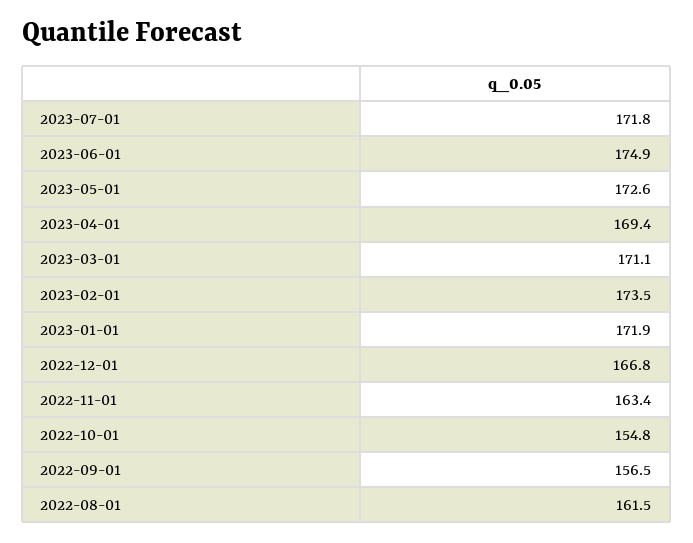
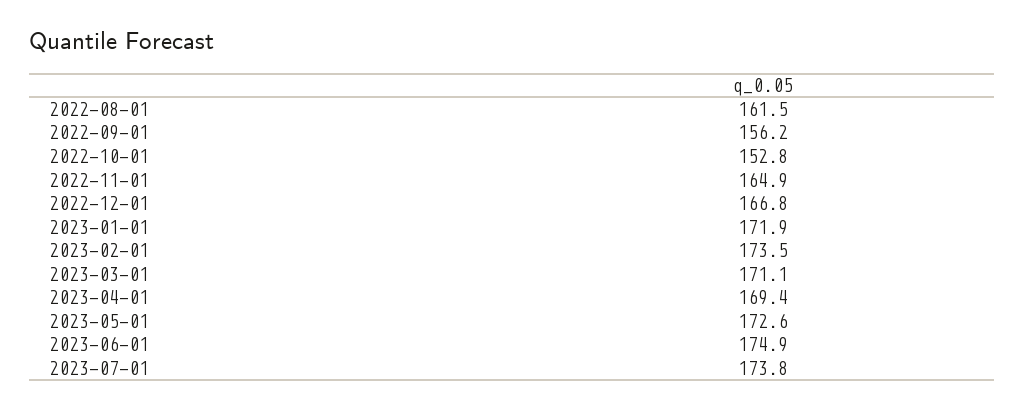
  {
-   "2023-07-01": 171.8,
+   "2023-07-01": 173.8,
    "2023-06-01": 174.9,
    "2023-05-01": 172.6,
    "2023-04-01": 169.4,
    "2023-03-01": 171.1,
    "2023-02-01": 173.5,
    "2023-01-01": 171.9,
    "2022-12-01": 166.8,
-   "2022-11-01": 163.4,
+   "2022-11-01": 164.9,
-   "2022-10-01": 154.8,
+   "2022-10-01": 152.8,
-   "2022-09-01": 156.5,
+   "2022-09-01": 156.2,
    "2022-08-01": 161.5
  }

